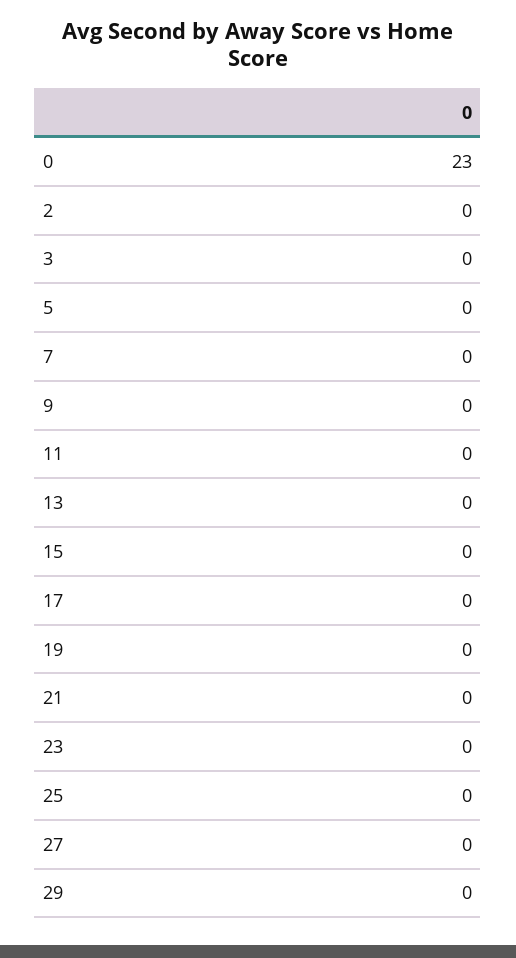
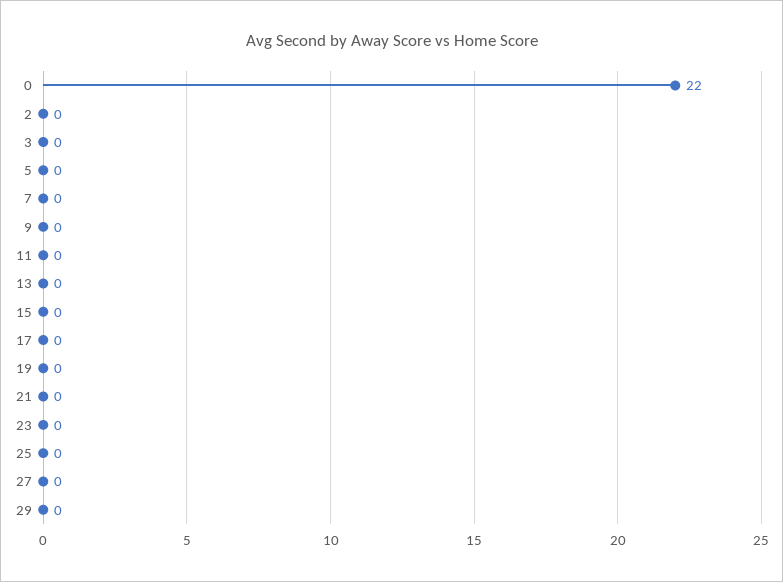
  {
-   "0": 23,
+   "0": 22,
    "2": 0,
    "3": 0,
    "5": 0,
    "7": 0,
    "9": 0,
    "11": 0,
    "13": 0,
    "15": 0,
    "17": 0,
    "19": 0,
    "21": 0,
    "23": 0,
    "25": 0,
    "27": 0,
    "29": 0
  }

